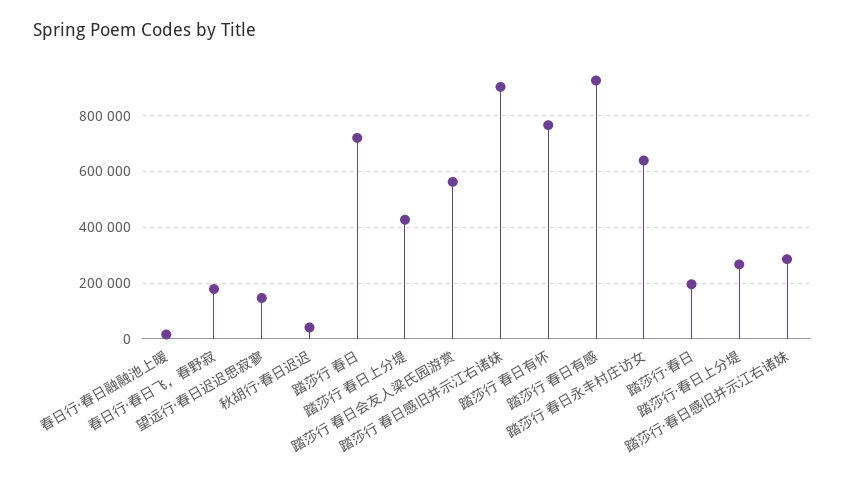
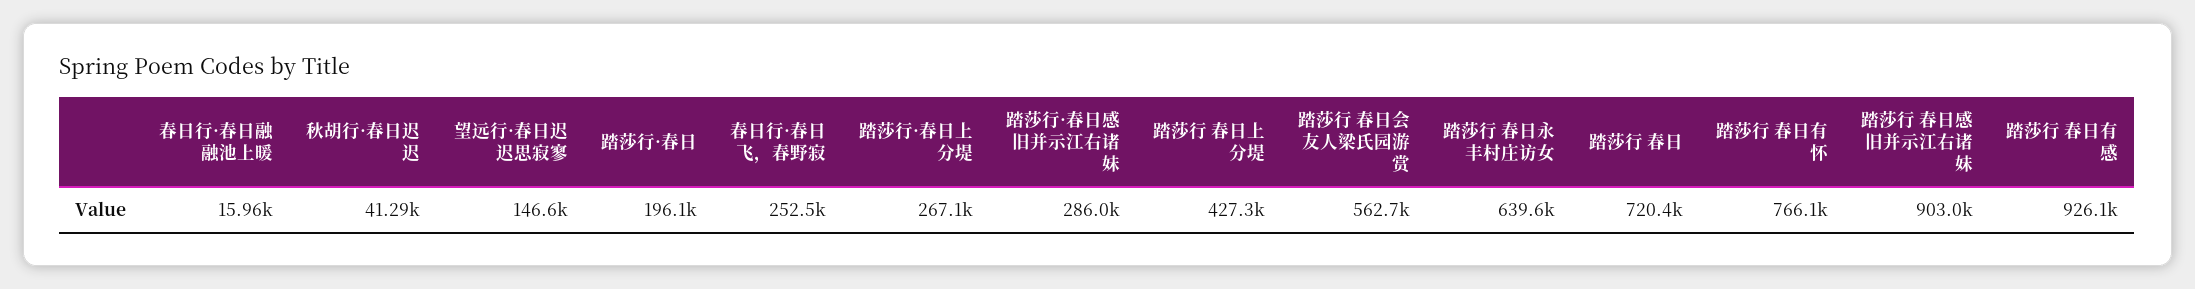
  {
    "春日行·春日融融池上暖": 15960,
-   "春日行·春日飞，春野寂": 175000,
+   "春日行·春日飞，春野寂": 252500,
    "望远行·春日迟迟思寂寥": 146600,
    "秋胡行·春日迟迟": 41290,
    "踏莎行 春日": 720400,
    "踏莎行 春日上分堤": 427300,
    "踏莎行 春日会友人梁氏园游赏": 562700,
    "踏莎行 春日感旧并示江右诸妹": 903000,
    "踏莎行 春日有怀": 766100,
    "踏莎行 春日有感": 926100,
    "踏莎行 春日永丰村庄访女": 639600,
    "踏莎行·春日": 196100,
    "踏莎行·春日上分堤": 267100,
    "踏莎行·春日感旧并示江右诸妹": 286000
  }

